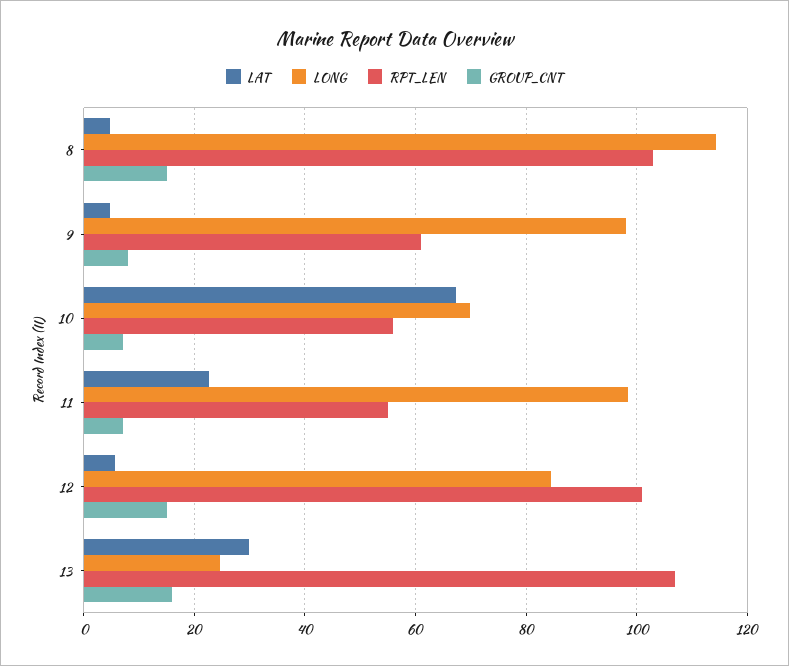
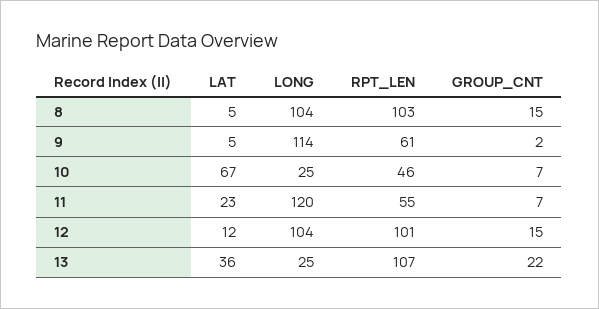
  {
    "LAT": {
      "8": 5,
      "9": 5,
      "10": 67,
      "11": 23,
-     "12": 6,
+     "12": 12,
-     "13": 30
+     "13": 36
    },
    "LONG": {
-     "8": 114,
+     "8": 104,
-     "9": 98,
+     "9": 114,
-     "10": 70,
+     "10": 25,
-     "11": 98,
+     "11": 120,
-     "12": 84,
+     "12": 104,
      "13": 25
    },
    "RPT_LEN": {
      "8": 103,
      "9": 61,
-     "10": 56,
+     "10": 46,
      "11": 55,
      "12": 101,
      "13": 107
    },
    "GROUP_CNT": {
      "8": 15,
-     "9": 8,
+     "9": 2,
      "10": 7,
      "11": 7,
      "12": 15,
-     "13": 16
+     "13": 22
    }
  }

